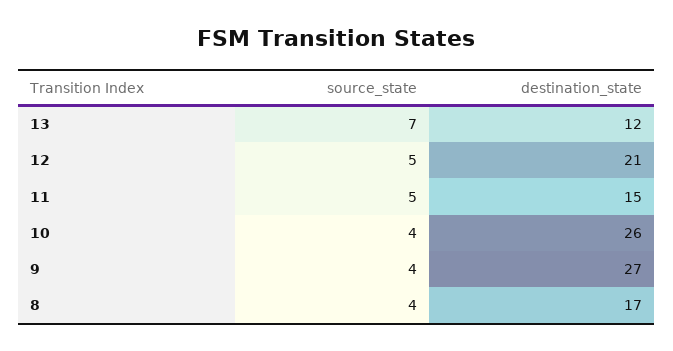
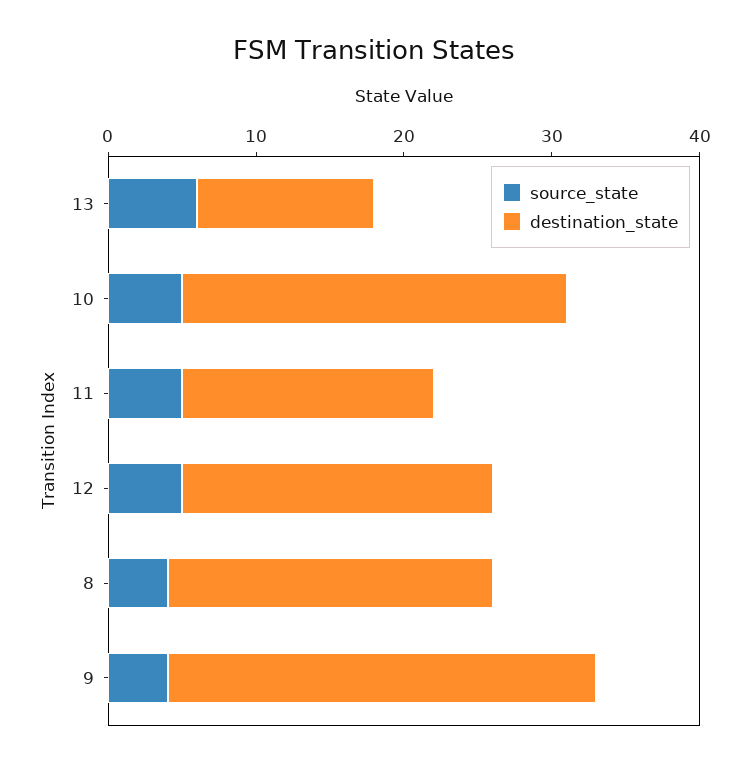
  {
    "source_state": {
-     "13": 7,
+     "13": 6,
      "12": 5,
      "11": 5,
-     "10": 4,
+     "10": 5,
      "9": 4,
      "8": 4
    },
    "destination_state": {
      "13": 12,
      "12": 21,
-     "11": 15,
+     "11": 17,
      "10": 26,
-     "9": 27,
+     "9": 29,
-     "8": 17
+     "8": 22
    }
  }

